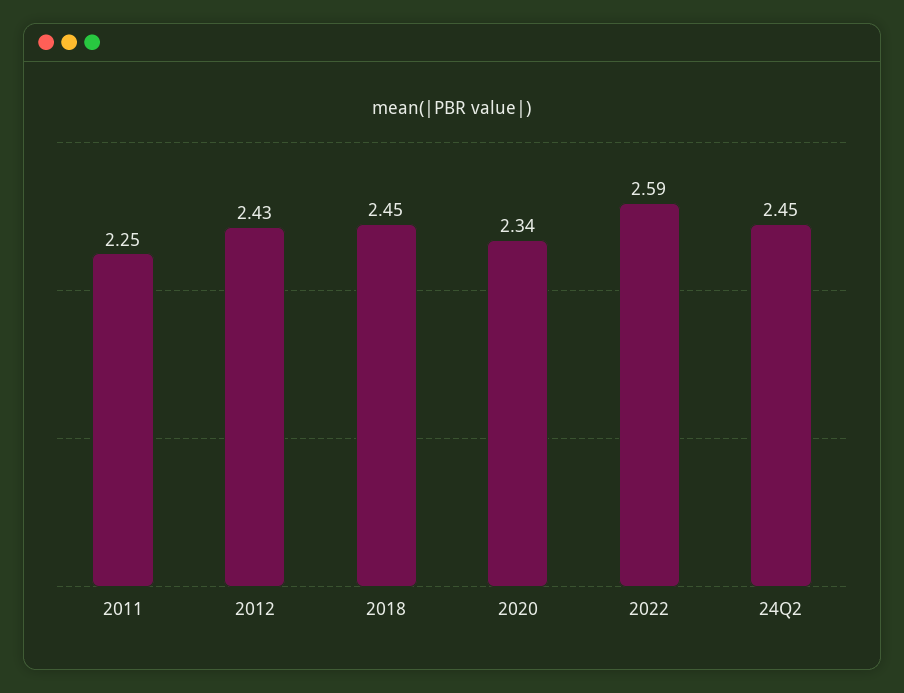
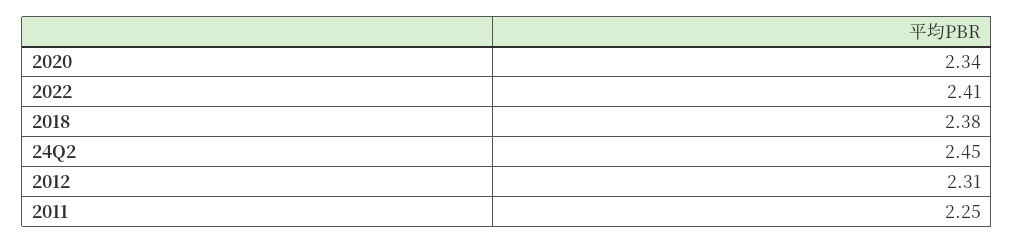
  {
    "2011": 2.25,
-   "2012": 2.43,
+   "2012": 2.31,
-   "2018": 2.45,
+   "2018": 2.38,
    "2020": 2.34,
-   "2022": 2.59,
+   "2022": 2.41,
    "24Q2": 2.45
  }

